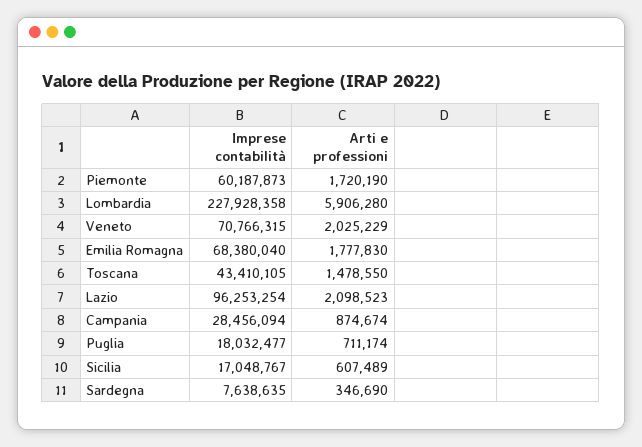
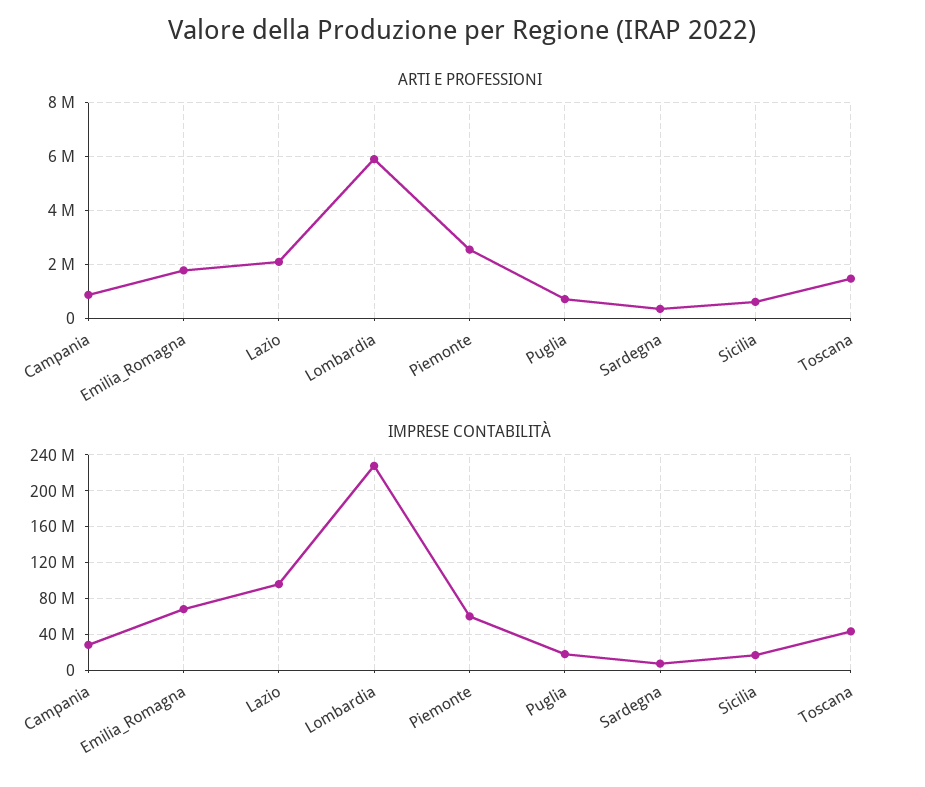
  {
    "Imprese contabilità": {
      "Piemonte": 60187873,
      "Lombardia": 227928358,
-     "Veneto": 70766315,
      "Emilia Romagna": 68380040,
      "Toscana": 43410105,
      "Lazio": 96253254,
      "Campania": 28456094,
      "Puglia": 18032477,
      "Sicilia": 17048767,
      "Sardegna": 7638635
    },
    "Arti e professioni": {
-     "Piemonte": 1720190,
+     "Piemonte": 2500000,
      "Lombardia": 5906280,
-     "Veneto": 2025229,
      "Emilia Romagna": 1777830,
      "Toscana": 1478550,
      "Lazio": 2098523,
      "Campania": 874674,
      "Puglia": 711174,
      "Sicilia": 607489,
      "Sardegna": 346690
    }
  }

